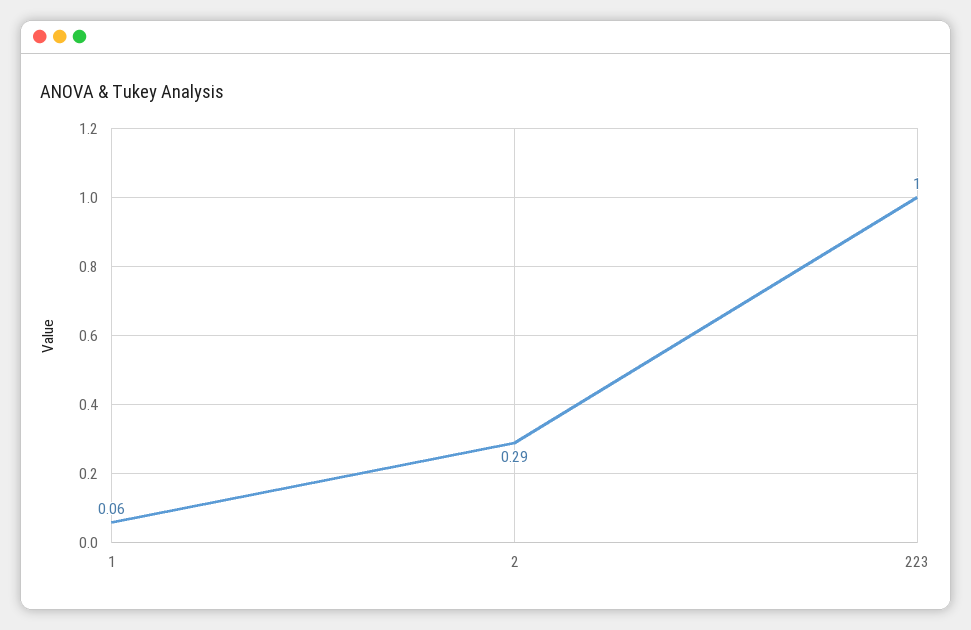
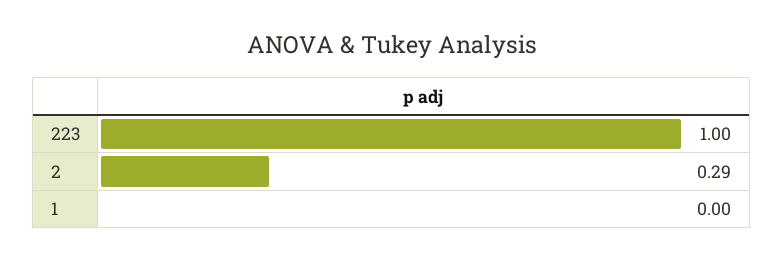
  {
-   "1": 0.06,
+   "1": 0,
    "2": 0.29,
    "223": 1
  }

